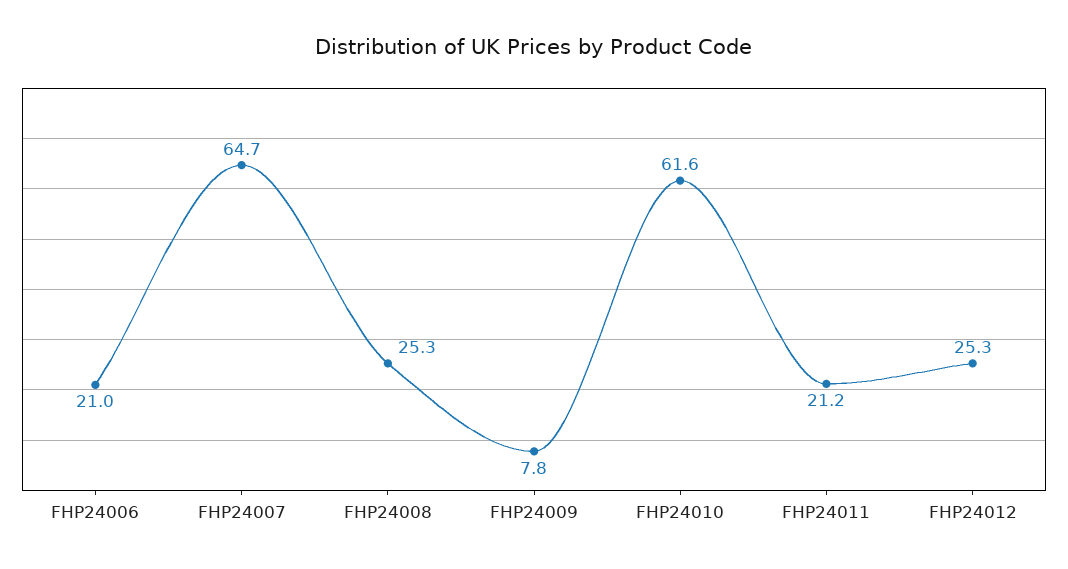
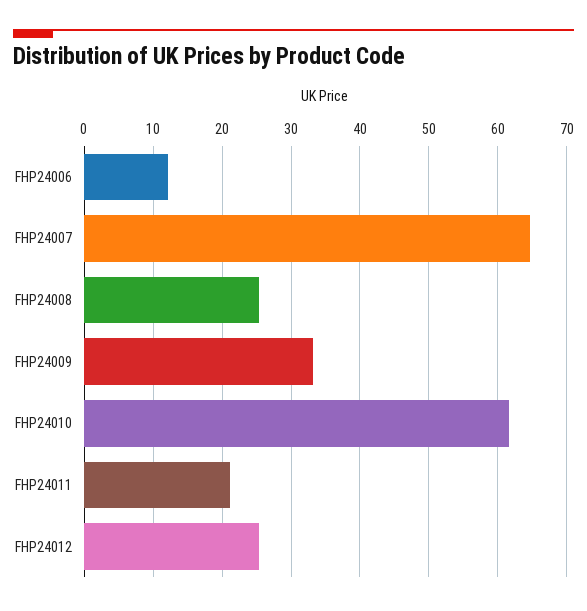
  {
-   "FHP24006": 21,
+   "FHP24006": 12,
    "FHP24007": 64.7,
    "FHP24008": 25.3,
-   "FHP24009": 7.8,
+   "FHP24009": 33,
    "FHP24010": 61.6,
    "FHP24011": 21.2,
    "FHP24012": 25.3
  }

